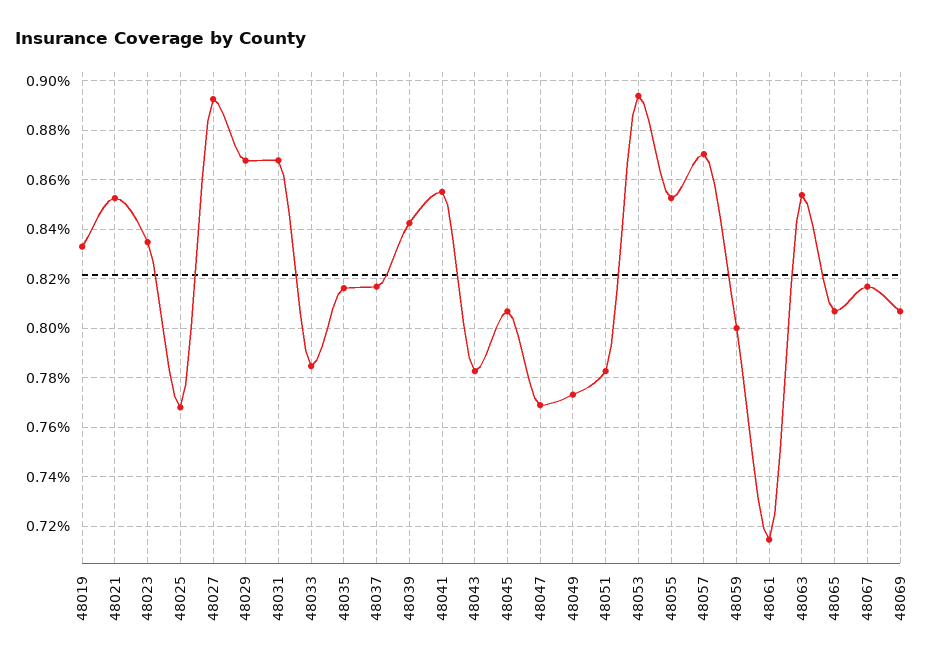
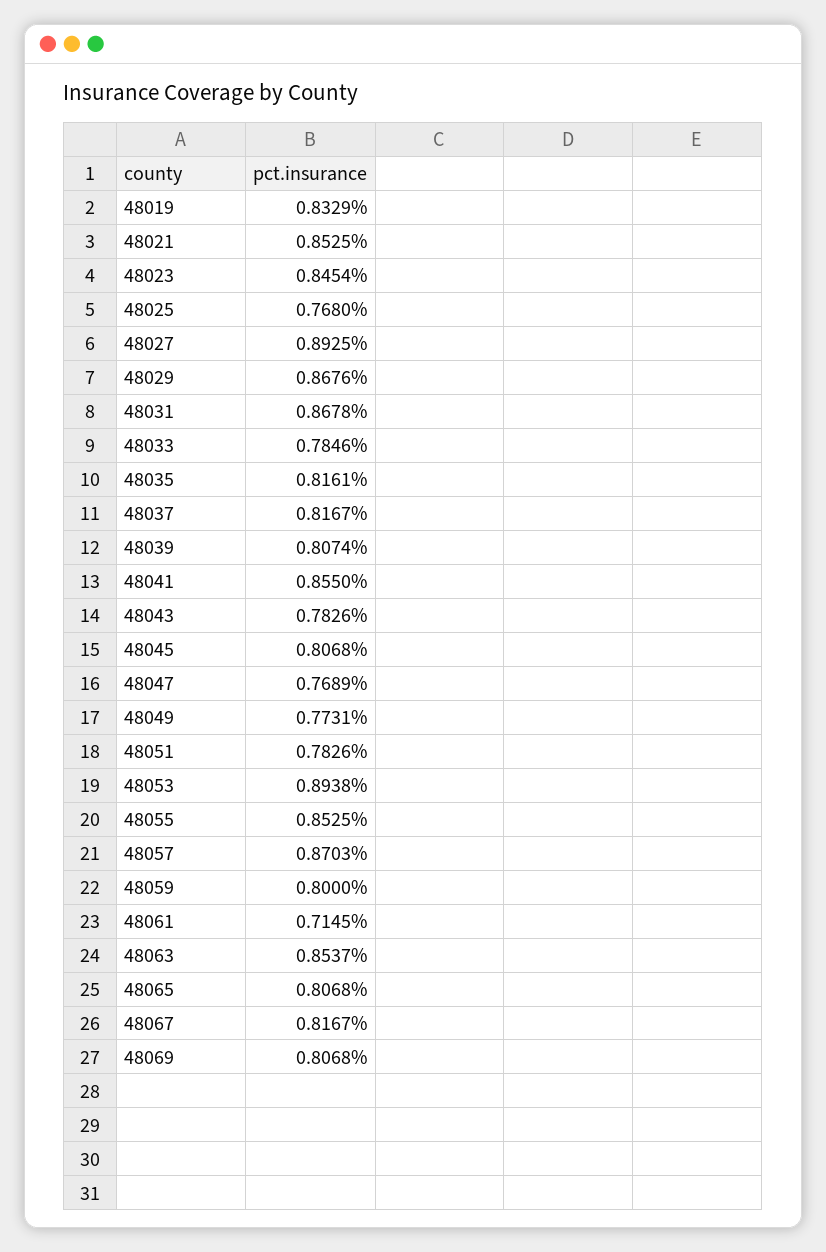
  {
    "48019": 0.8329,
    "48021": 0.8525,
-   "48023": 0.835,
+   "48023": 0.8454,
    "48025": 0.768,
    "48027": 0.8925,
    "48029": 0.8676,
    "48031": 0.8678,
    "48033": 0.7846,
    "48035": 0.8161,
    "48037": 0.8167,
-   "48039": 0.8425,
+   "48039": 0.8074,
    "48041": 0.855,
    "48043": 0.7826,
    "48045": 0.8068,
    "48047": 0.7689,
    "48049": 0.7731,
    "48051": 0.7826,
    "48053": 0.8938,
    "48055": 0.8525,
    "48057": 0.8703,
    "48059": 0.8,
    "48061": 0.7145,
    "48063": 0.8537,
    "48065": 0.8068,
    "48067": 0.8167,
    "48069": 0.8068
  }

